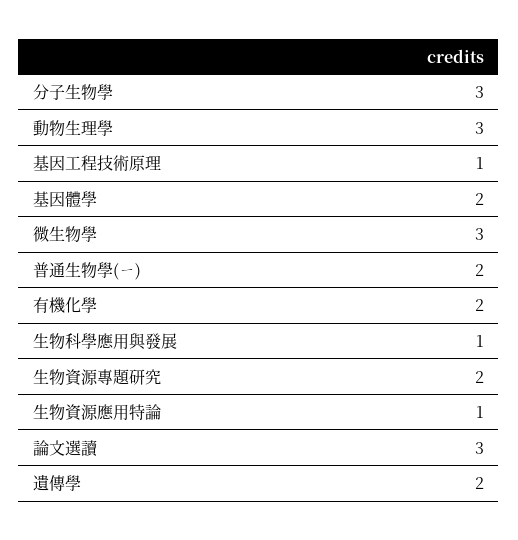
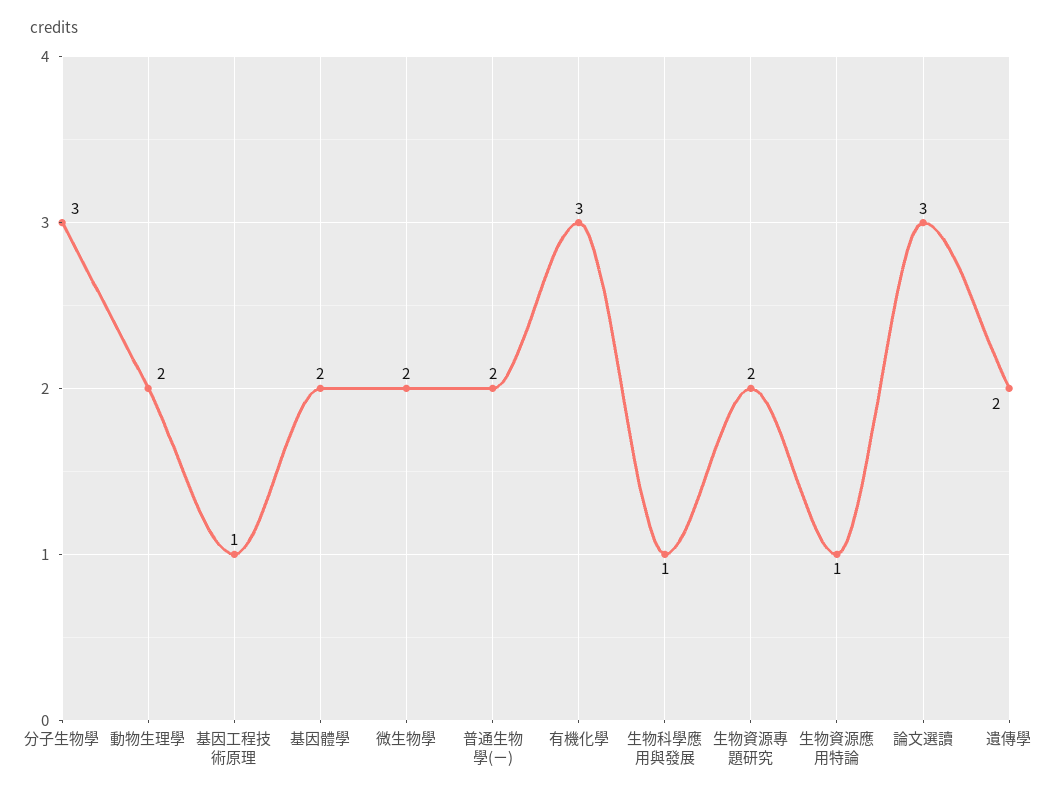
  {
    "分子生物學": 3,
-   "動物生理學": 3,
+   "動物生理學": 2,
    "基因工程技術原理": 1,
    "基因體學": 2,
-   "微生物學": 3,
+   "微生物學": 2,
    "普通生物學(ㄧ)": 2,
-   "有機化學": 2,
+   "有機化學": 3,
    "生物科學應用與發展": 1,
    "生物資源專題研究": 2,
    "生物資源應用特論": 1,
    "論文選讀": 3,
    "遺傳學": 2
  }

